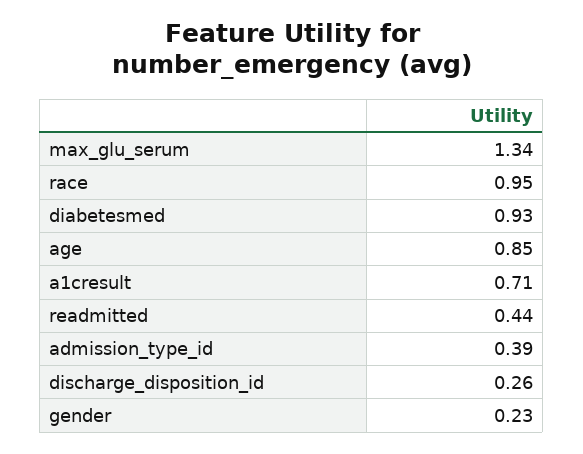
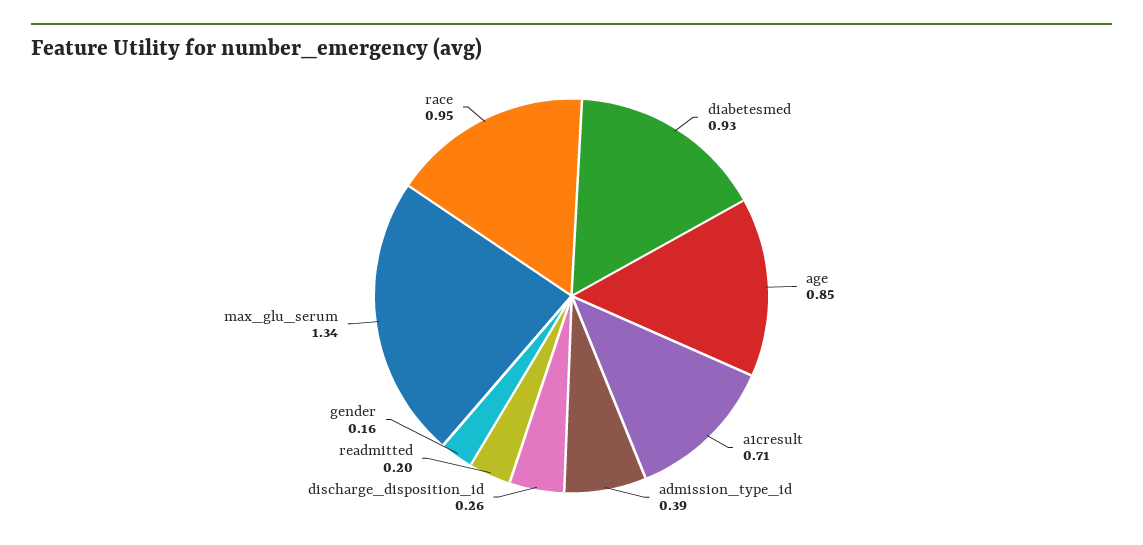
  {
    "max_glu_serum": 1.34,
    "race": 0.95,
    "diabetesmed": 0.93,
    "age": 0.85,
    "a1cresult": 0.71,
-   "readmitted": 0.44,
+   "readmitted": 0.2,
    "admission_type_id": 0.39,
    "discharge_disposition_id": 0.26,
-   "gender": 0.23
+   "gender": 0.16
  }

